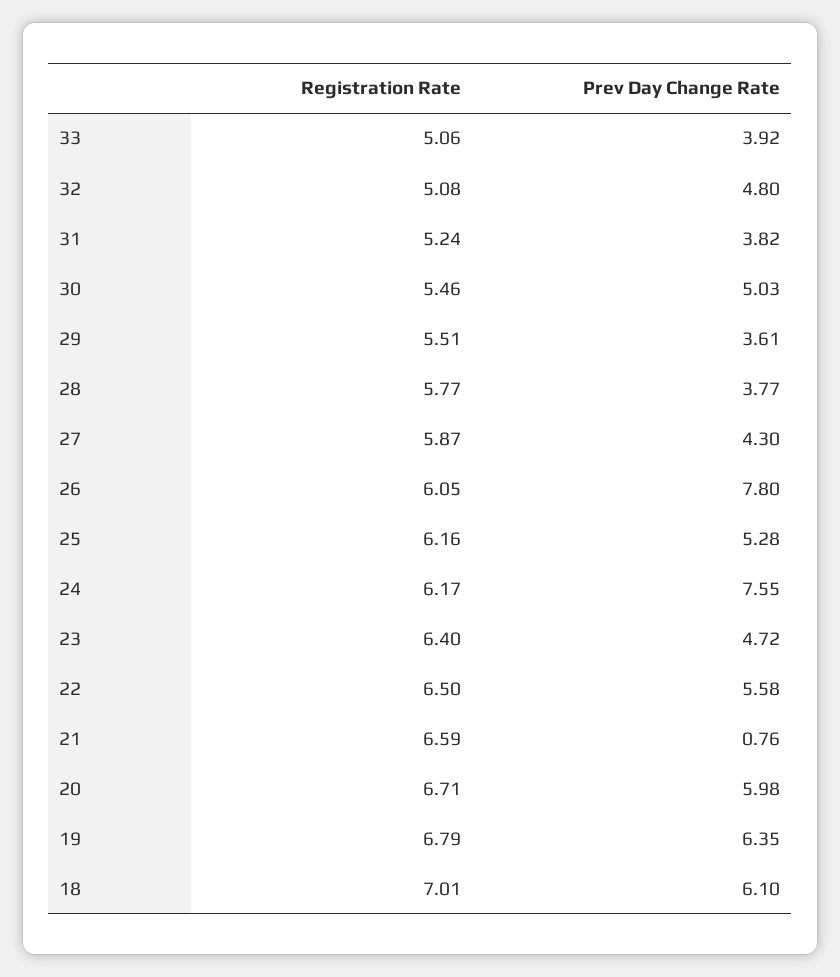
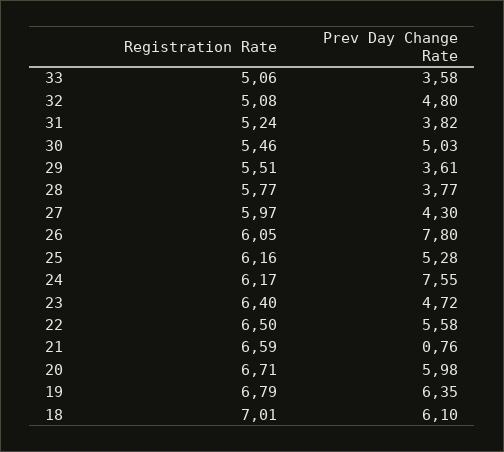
  {
    "Registration Rate": {
      "33": 5.06,
      "32": 5.08,
      "31": 5.24,
      "30": 5.46,
      "29": 5.51,
      "28": 5.77,
-     "27": 5.87,
+     "27": 5.97,
      "26": 6.05,
      "25": 6.16,
      "24": 6.17,
      "23": 6.4,
      "22": 6.5,
      "21": 6.59,
      "20": 6.71,
      "19": 6.79,
      "18": 7.01
    },
    "Prev Day Change Rate": {
-     "33": 3.92,
+     "33": 3.58,
      "32": 4.8,
      "31": 3.82,
      "30": 5.03,
      "29": 3.61,
      "28": 3.77,
      "27": 4.3,
      "26": 7.8,
      "25": 5.28,
      "24": 7.55,
      "23": 4.72,
      "22": 5.58,
      "21": 0.76,
      "20": 5.98,
      "19": 6.35,
      "18": 6.1
    }
  }

